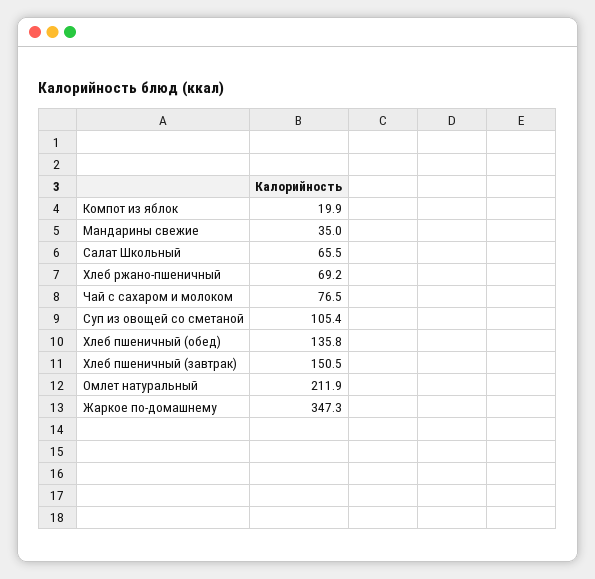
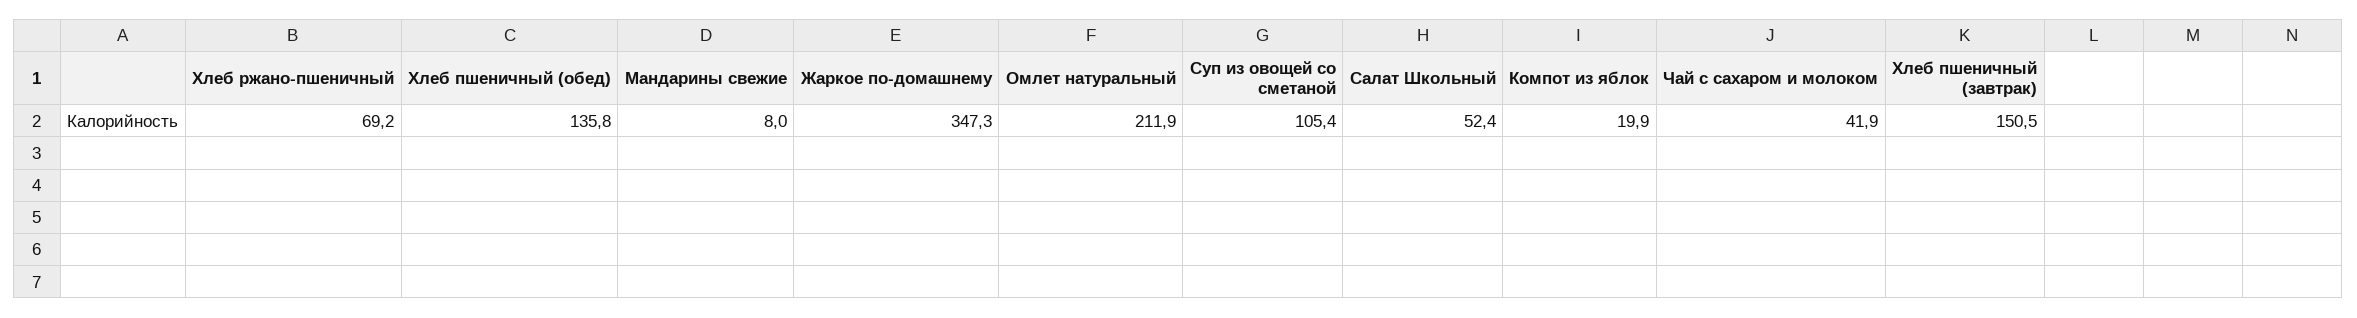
  {
    "Компот из яблок": 19.9,
-   "Мандарины свежие": 35,
+   "Мандарины свежие": 8,
-   "Салат Школьный": 65.5,
+   "Салат Школьный": 52.4,
    "Хлеб ржано-пшеничный": 69.2,
-   "Чай с сахаром и молоком": 76.5,
+   "Чай с сахаром и молоком": 41.9,
    "Суп из овощей со сметаной": 105.4,
    "Хлеб пшеничный (обед)": 135.8,
    "Хлеб пшеничный (завтрак)": 150.5,
    "Омлет натуральный": 211.9,
    "Жаркое по-домашнему": 347.3
  }

